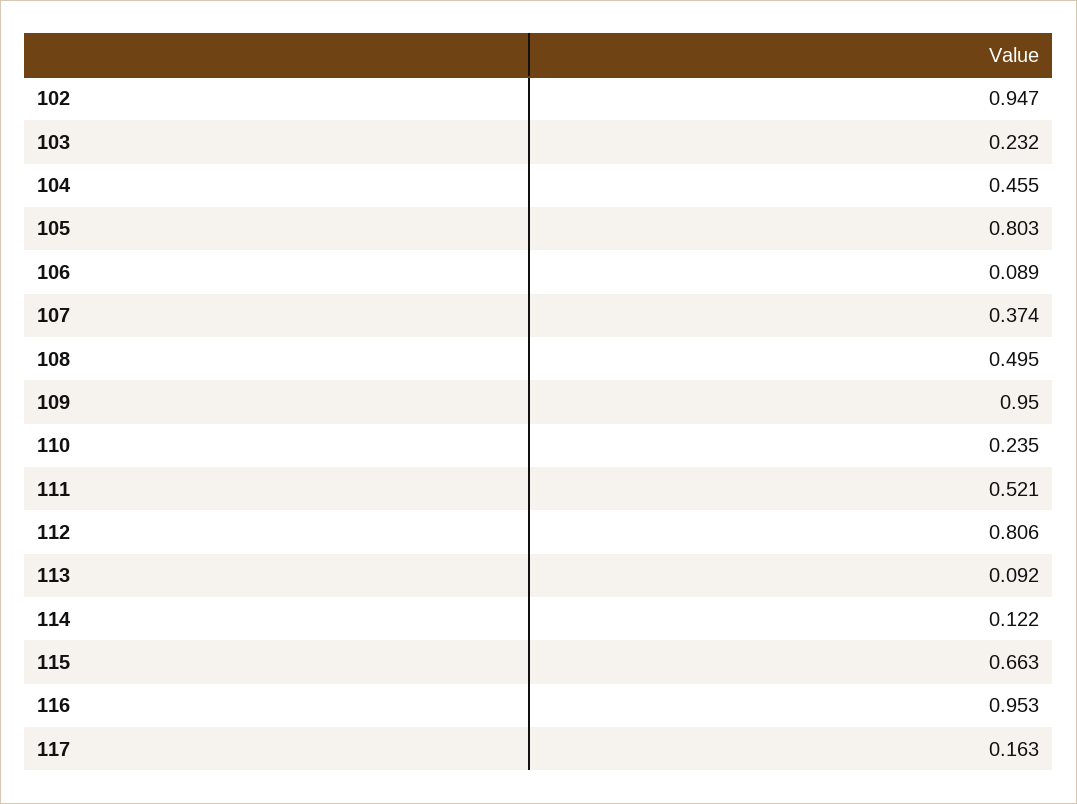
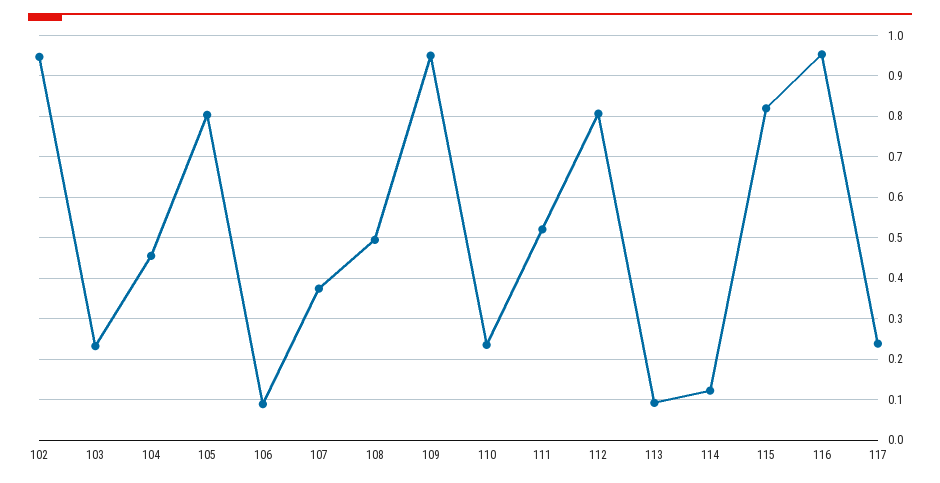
  {
    "102": 0.947,
    "103": 0.232,
    "104": 0.455,
    "105": 0.803,
    "106": 0.089,
    "107": 0.374,
    "108": 0.495,
    "109": 0.95,
    "110": 0.235,
    "111": 0.521,
    "112": 0.806,
    "113": 0.092,
    "114": 0.122,
-   "115": 0.663,
+   "115": 0.82,
    "116": 0.953,
-   "117": 0.163
+   "117": 0.24
  }

